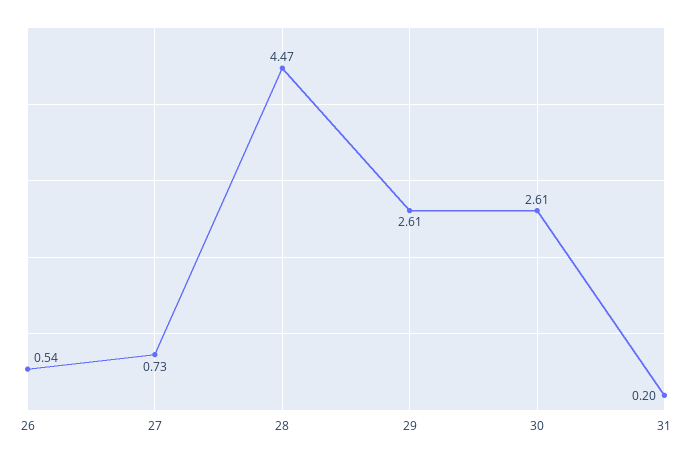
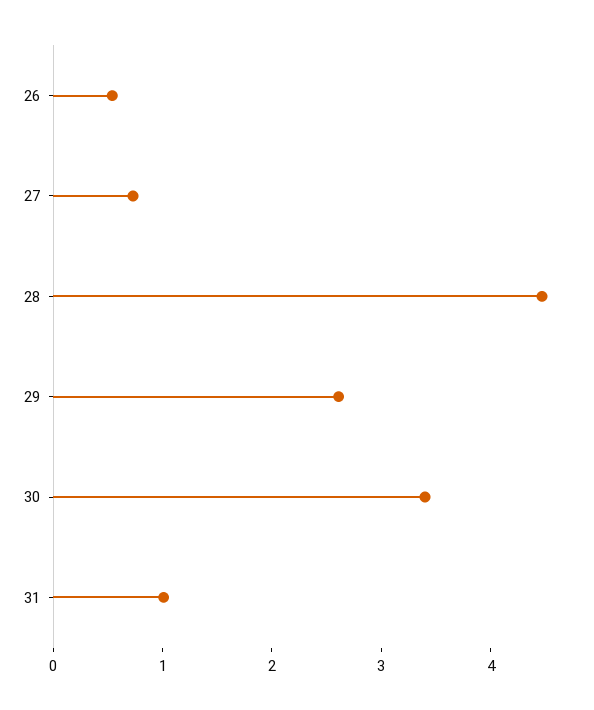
  {
    "26": 0.54,
    "27": 0.73,
    "28": 4.47,
    "29": 2.61,
-   "30": 2.61,
+   "30": 3.4,
-   "31": 0.2
+   "31": 1
  }

